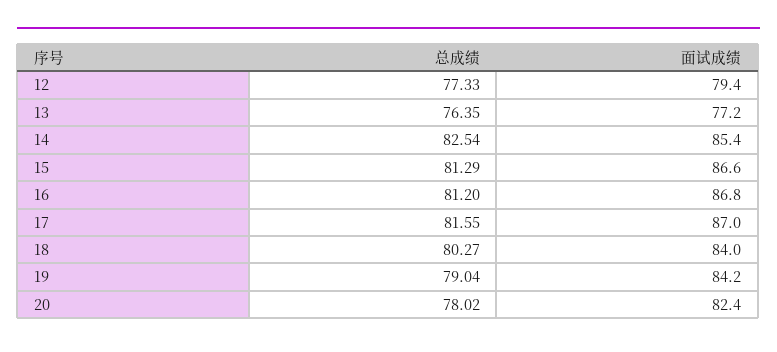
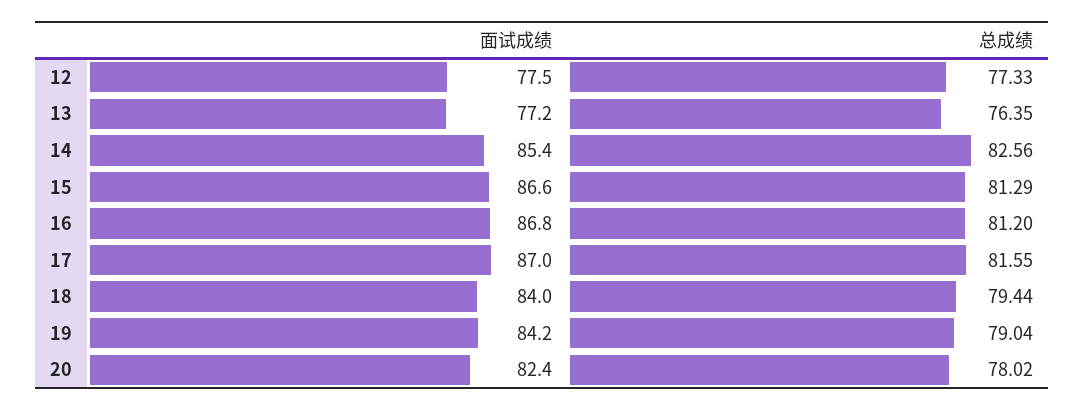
  {
    "总成绩": {
      "12": 77.33,
      "13": 76.35,
-     "14": 82.54,
+     "14": 82.56,
      "15": 81.29,
      "16": 81.2,
      "17": 81.55,
-     "18": 80.27,
+     "18": 79.44,
      "19": 79.04,
      "20": 78.02
    },
    "面试成绩": {
-     "12": 79.4,
+     "12": 77.5,
      "13": 77.2,
      "14": 85.4,
      "15": 86.6,
      "16": 86.8,
      "17": 87,
      "18": 84,
      "19": 84.2,
      "20": 82.4
    }
  }

